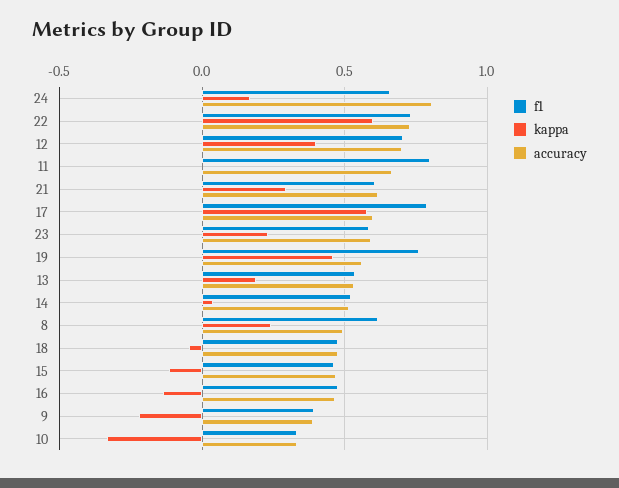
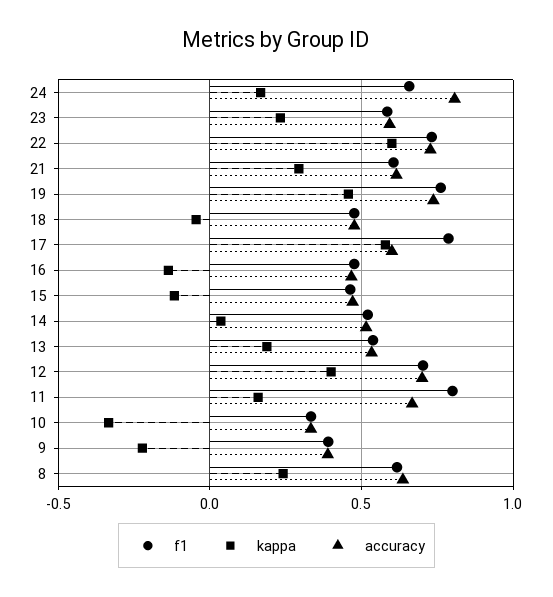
  {
    "f1": {
      "24": 0.65,
      "22": 0.75,
      "12": 0.7,
      "11": 0.8,
      "21": 0.6,
      "17": 0.8,
      "23": 0.6,
      "19": 0.75,
      "13": 0.55,
      "14": 0.5,
      "8": 0.6,
      "18": 0.5,
      "15": 0.45,
      "16": 0.5,
      "9": 0.4,
      "10": 0.35
    },
    "kappa": {
      "24": 0.15,
      "22": 0.6,
      "12": 0.4,
-     "11": 0,
+     "11": 0.15,
      "21": 0.3,
      "17": 0.6,
      "23": 0.25,
      "19": 0.45,
      "13": 0.2,
      "14": 0.05,
      "8": 0.25,
      "18": -0.05,
      "15": -0.1,
      "16": -0.15,
      "9": -0.2,
      "10": -0.35
    },
    "accuracy": {
      "24": 0.8,
      "22": 0.75,
      "12": 0.7,
      "11": 0.65,
      "21": 0.6,
      "17": 0.6,
      "23": 0.6,
-     "19": 0.55,
+     "19": 0.75,
      "13": 0.55,
      "14": 0.5,
-     "8": 0.5,
+     "8": 0.65,
      "18": 0.5,
      "15": 0.45,
      "16": 0.45,
      "9": 0.4,
      "10": 0.35
    }
  }

